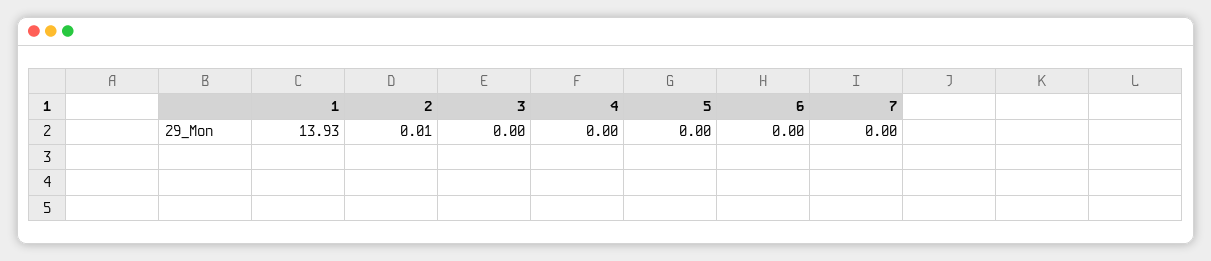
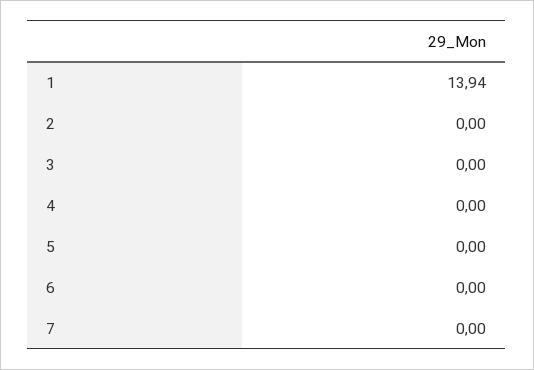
  {
-   "1": 13.93,
+   "1": 13.94,
-   "2": 0.01,
+   "2": 0,
    "3": 0,
    "4": 0,
    "5": 0,
    "6": 0,
    "7": 0
  }

